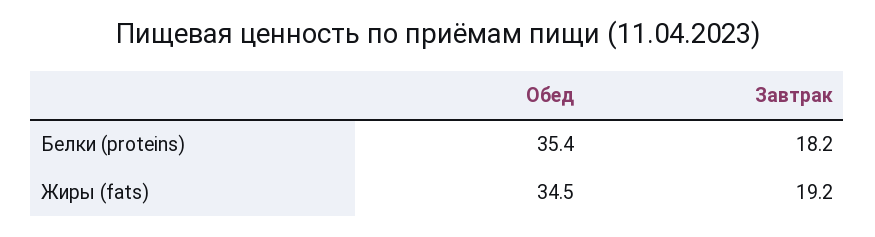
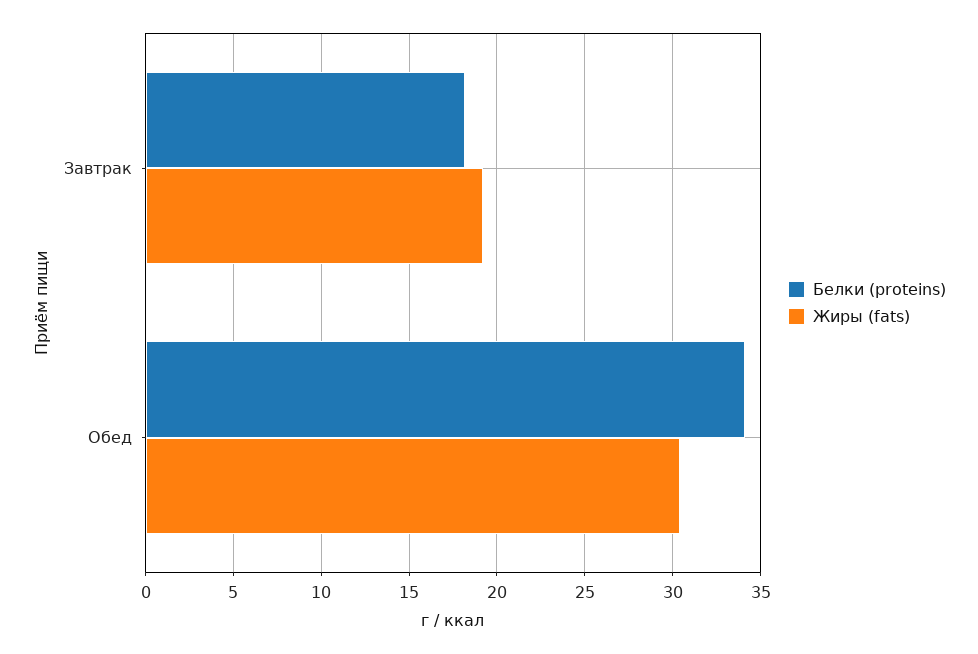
  {
    "Белки (proteins)": {
-     "Обед": 35.4,
+     "Обед": 34,
      "Завтрак": 18.2
    },
    "Жиры (fats)": {
-     "Обед": 34.5,
+     "Обед": 30.5,
      "Завтрак": 19.2
    }
  }

